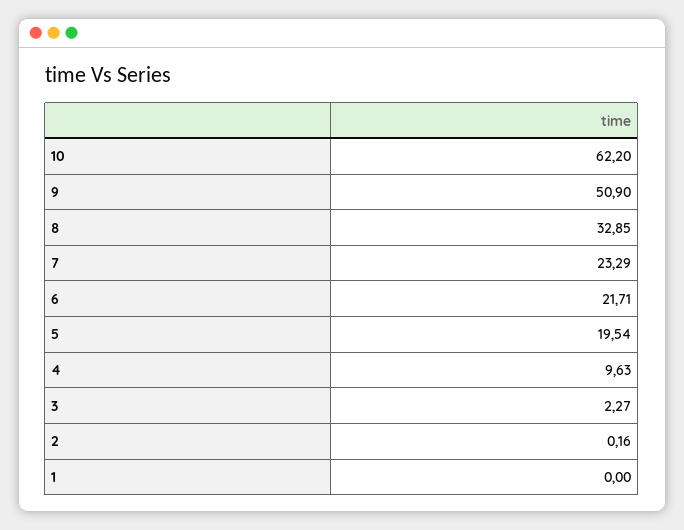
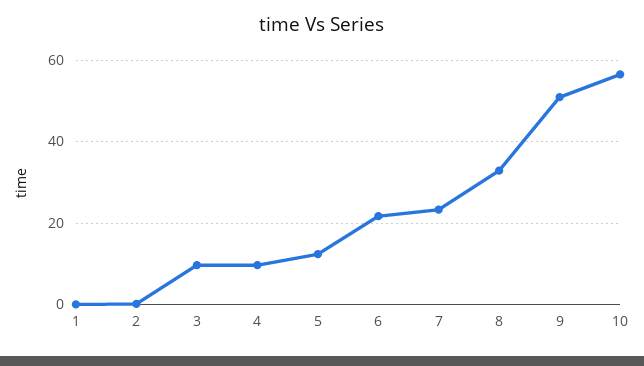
  {
-   "10": 62.2,
+   "10": 56,
    "9": 50.9,
    "8": 32.85,
    "7": 23.29,
    "6": 21.71,
-   "5": 19.54,
+   "5": 12,
    "4": 9.63,
-   "3": 2.27,
+   "3": 10,
    "2": 0.16,
    "1": 0
  }

